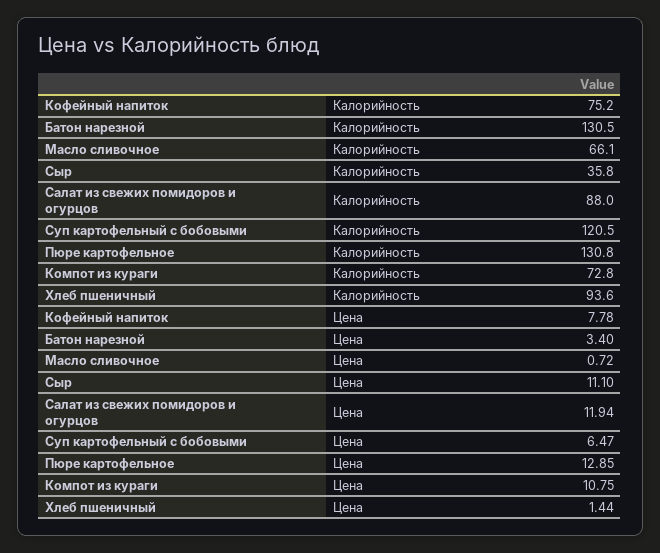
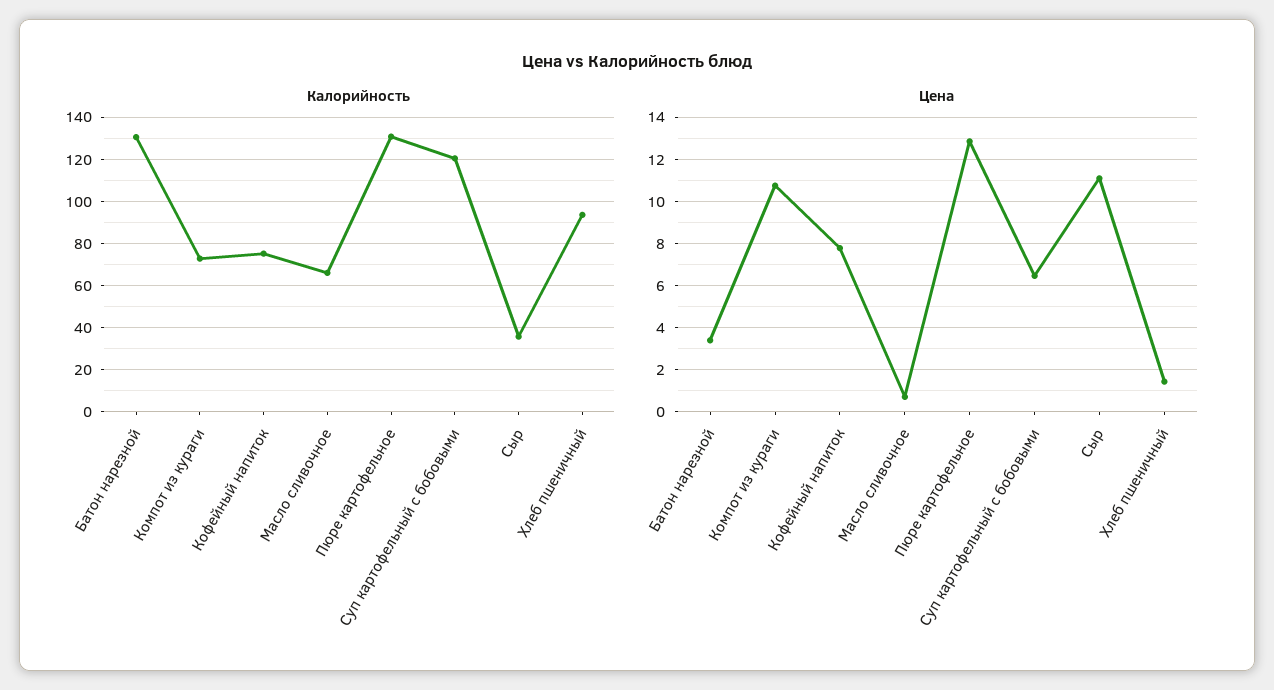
  {
    "Калорийность": {
      "Кофейный напиток": 75.2,
      "Батон нарезной": 130.5,
      "Масло сливочное": 66.1,
      "Сыр": 35.8,
-     "Салат из свежих помидоров и огурцов": 88,
      "Суп картофельный с бобовыми": 120.5,
      "Пюре картофельное": 130.8,
      "Компот из кураги": 72.8,
      "Хлеб пшеничный": 93.6
    },
    "Цена": {
      "Кофейный напиток": 7.78,
      "Батон нарезной": 3.4,
      "Масло сливочное": 0.72,
      "Сыр": 11.1,
-     "Салат из свежих помидоров и огурцов": 11.94,
      "Суп картофельный с бобовыми": 6.47,
      "Пюре картофельное": 12.85,
      "Компот из кураги": 10.75,
      "Хлеб пшеничный": 1.44
    }
  }

